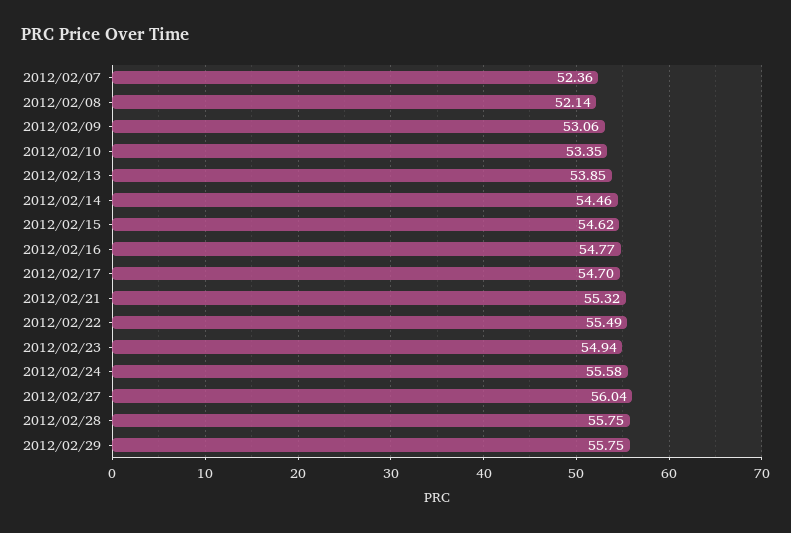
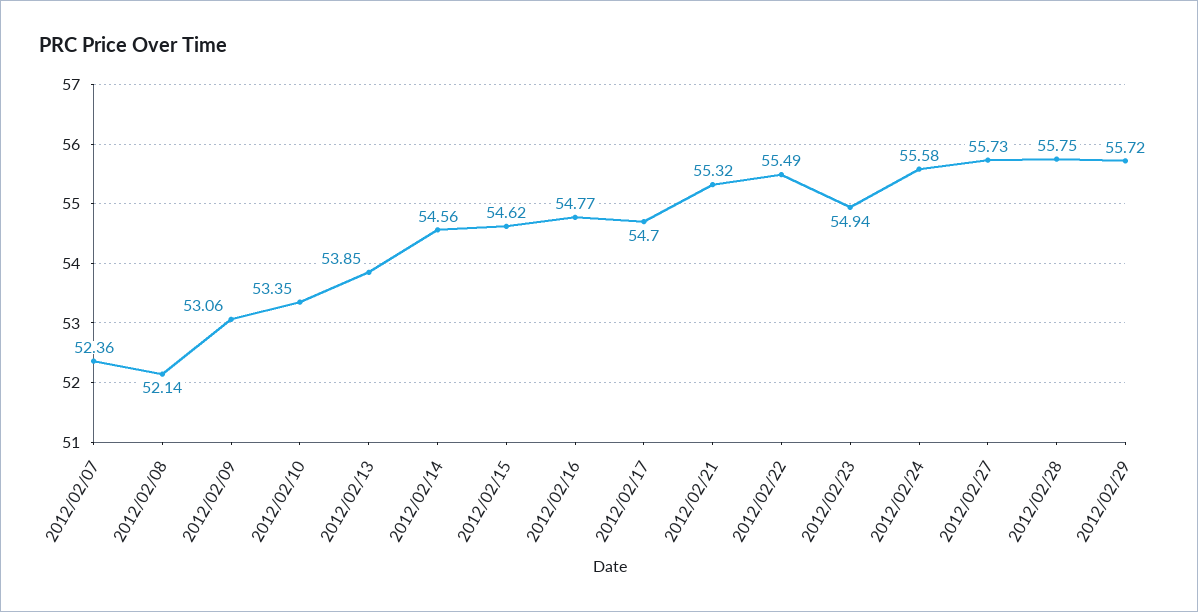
  {
    "2012/02/07": 52.36,
    "2012/02/08": 52.14,
    "2012/02/09": 53.06,
    "2012/02/10": 53.35,
    "2012/02/13": 53.85,
-   "2012/02/14": 54.46,
+   "2012/02/14": 54.56,
    "2012/02/15": 54.62,
    "2012/02/16": 54.77,
    "2012/02/17": 54.7,
    "2012/02/21": 55.32,
    "2012/02/22": 55.49,
    "2012/02/23": 54.94,
    "2012/02/24": 55.58,
-   "2012/02/27": 56.04,
+   "2012/02/27": 55.73,
    "2012/02/28": 55.75,
-   "2012/02/29": 55.75
+   "2012/02/29": 55.72
  }

